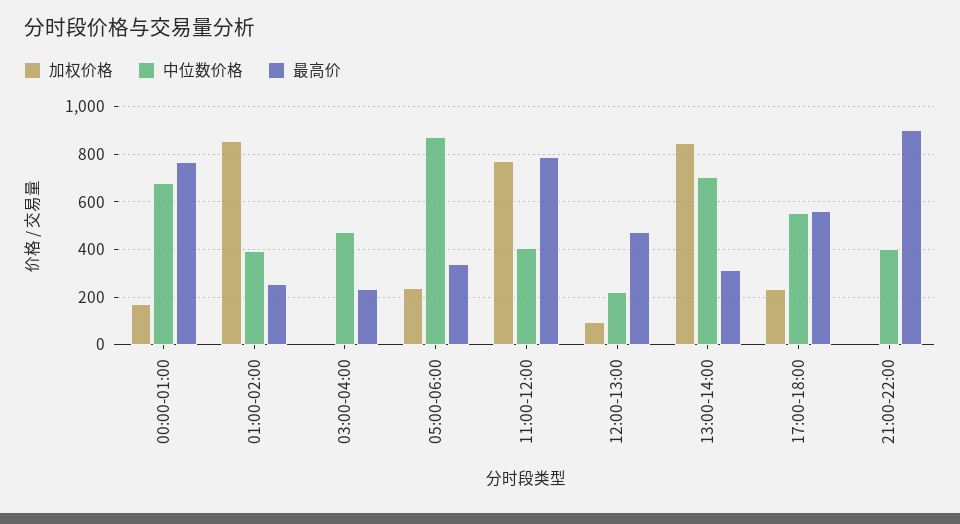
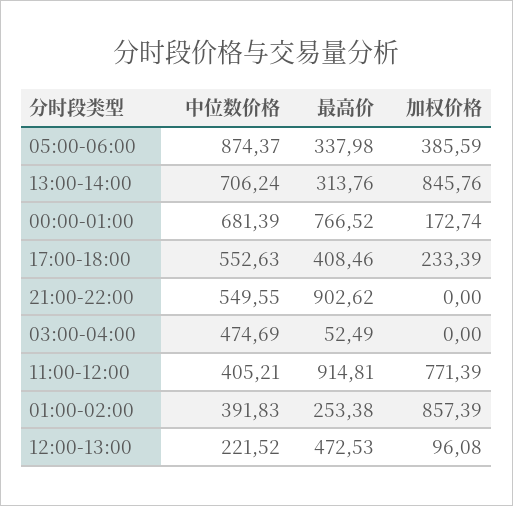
  {
    "加权价格": {
      "00:00-01:00": 172.74,
      "01:00-02:00": 857.39,
      "03:00-04:00": 0,
-     "05:00-06:00": 250,
+     "05:00-06:00": 385.59,
      "11:00-12:00": 771.39,
      "12:00-13:00": 96.08,
      "13:00-14:00": 845.76,
      "17:00-18:00": 233.39,
      "21:00-22:00": 0
    },
    "中位数价格": {
      "00:00-01:00": 681.39,
      "01:00-02:00": 391.83,
      "03:00-04:00": 474.69,
      "05:00-06:00": 874.37,
      "11:00-12:00": 405.21,
      "12:00-13:00": 221.52,
      "13:00-14:00": 706.24,
      "17:00-18:00": 552.63,
-     "21:00-22:00": 400
+     "21:00-22:00": 549.55
    },
    "最高价": {
      "00:00-01:00": 766.52,
      "01:00-02:00": 253.38,
-     "03:00-04:00": 250,
+     "03:00-04:00": 52.49,
      "05:00-06:00": 337.98,
-     "11:00-12:00": 800,
+     "11:00-12:00": 914.81,
      "12:00-13:00": 472.53,
      "13:00-14:00": 313.76,
-     "17:00-18:00": 550,
+     "17:00-18:00": 408.46,
      "21:00-22:00": 902.62
    }
  }

